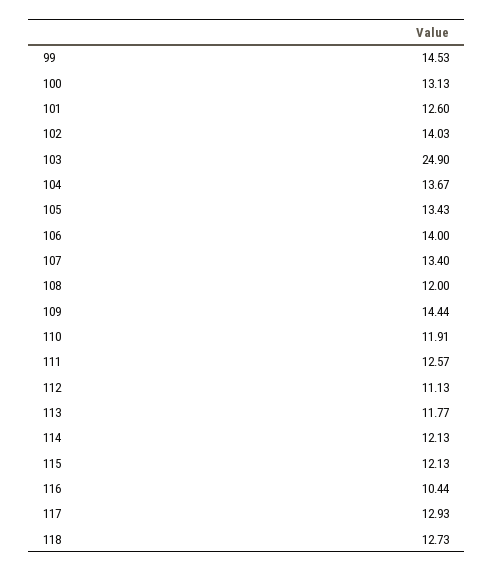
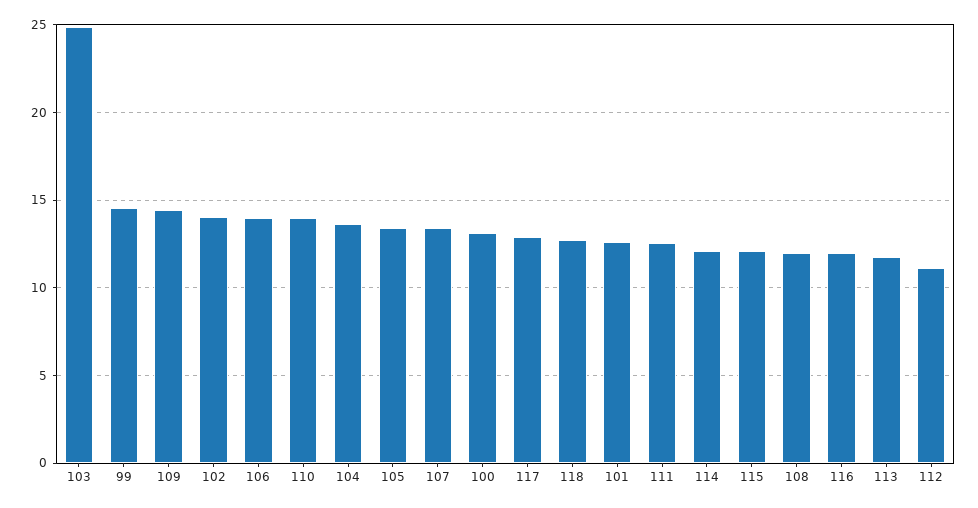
  {
    "99": 14.53,
    "100": 13.13,
    "101": 12.6,
    "102": 14.03,
    "103": 24.9,
    "104": 13.67,
    "105": 13.43,
    "106": 14,
    "107": 13.4,
    "108": 12,
    "109": 14.44,
-   "110": 11.91,
+   "110": 14,
    "111": 12.57,
    "112": 11.13,
    "113": 11.77,
    "114": 12.13,
    "115": 12.13,
-   "116": 10.44,
+   "116": 12,
    "117": 12.93,
    "118": 12.73
  }

